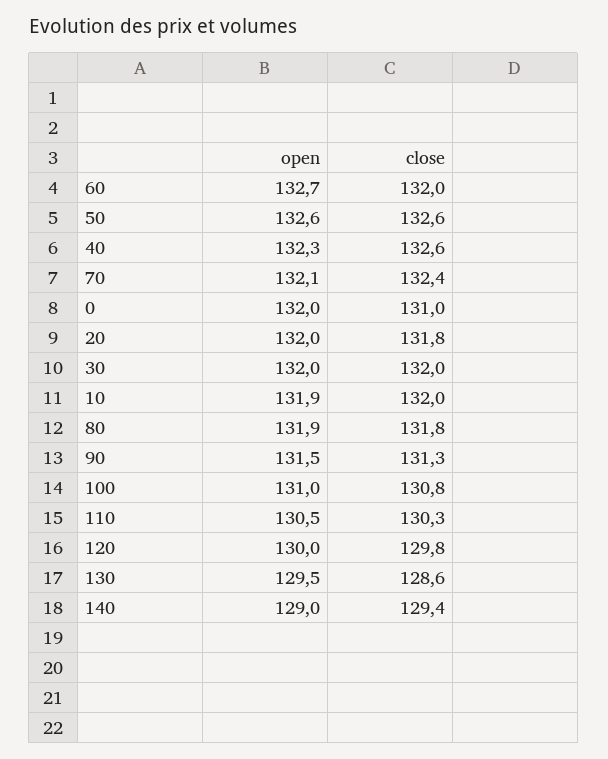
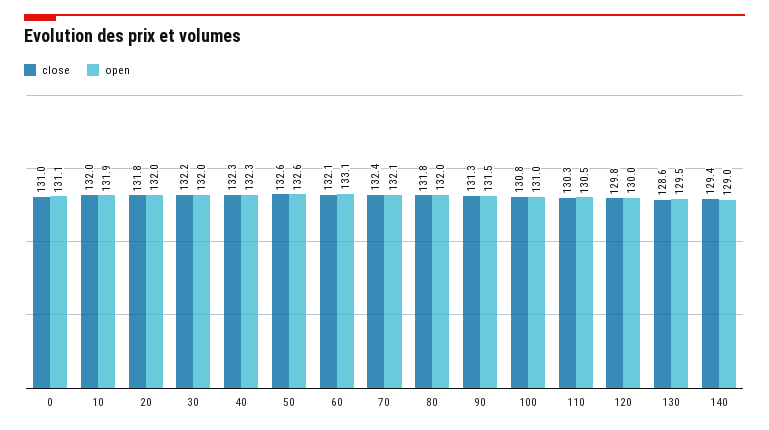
  {
    "open": {
-     "60": 132.7,
+     "60": 133.1,
      "50": 132.6,
      "40": 132.3,
      "70": 132.1,
-     "0": 132,
+     "0": 131.1,
      "20": 132,
      "30": 132,
      "10": 131.9,
-     "80": 131.9,
+     "80": 132,
      "90": 131.5,
      "100": 131,
      "110": 130.5,
      "120": 130,
      "130": 129.5,
      "140": 129
    },
    "close": {
-     "60": 132,
+     "60": 132.1,
      "50": 132.6,
-     "40": 132.6,
+     "40": 132.3,
      "70": 132.4,
      "0": 131,
      "20": 131.8,
-     "30": 132,
+     "30": 132.2,
      "10": 132,
      "80": 131.8,
      "90": 131.3,
      "100": 130.8,
      "110": 130.3,
      "120": 129.8,
      "130": 128.6,
      "140": 129.4
    }
  }

